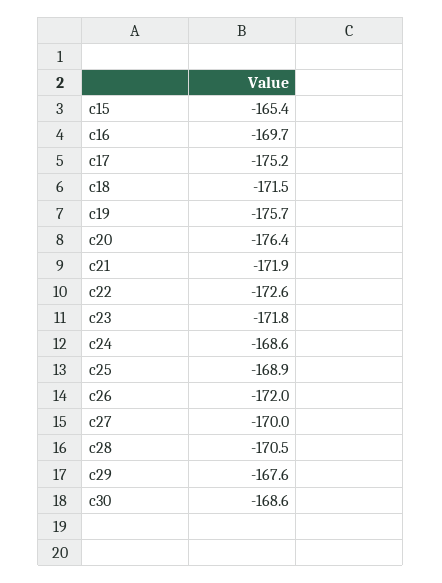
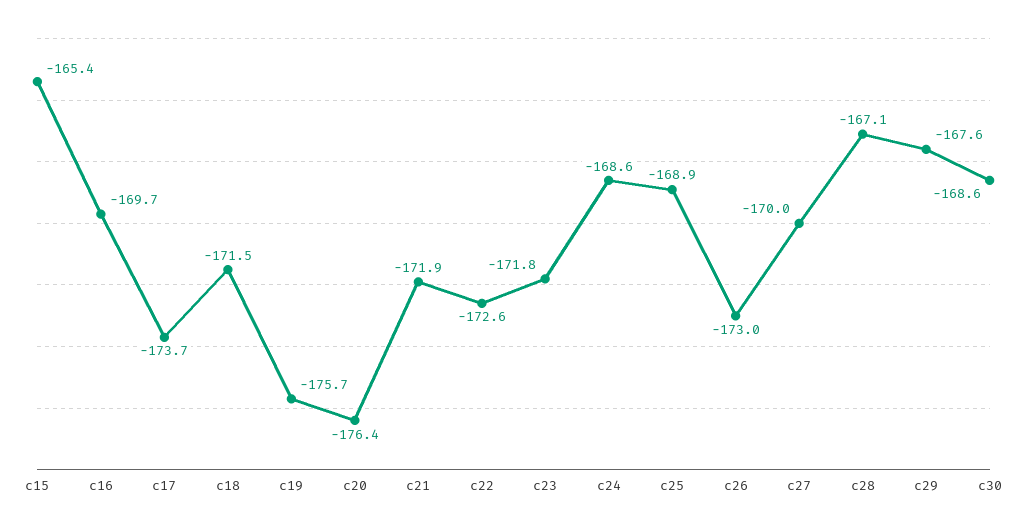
  {
    "c15": -165.4,
    "c16": -169.7,
-   "c17": -175.2,
+   "c17": -173.7,
    "c18": -171.5,
    "c19": -175.7,
    "c20": -176.4,
    "c21": -171.9,
    "c22": -172.6,
    "c23": -171.8,
    "c24": -168.6,
    "c25": -168.9,
-   "c26": -172,
+   "c26": -173,
    "c27": -170,
-   "c28": -170.5,
+   "c28": -167.1,
    "c29": -167.6,
    "c30": -168.6
  }

